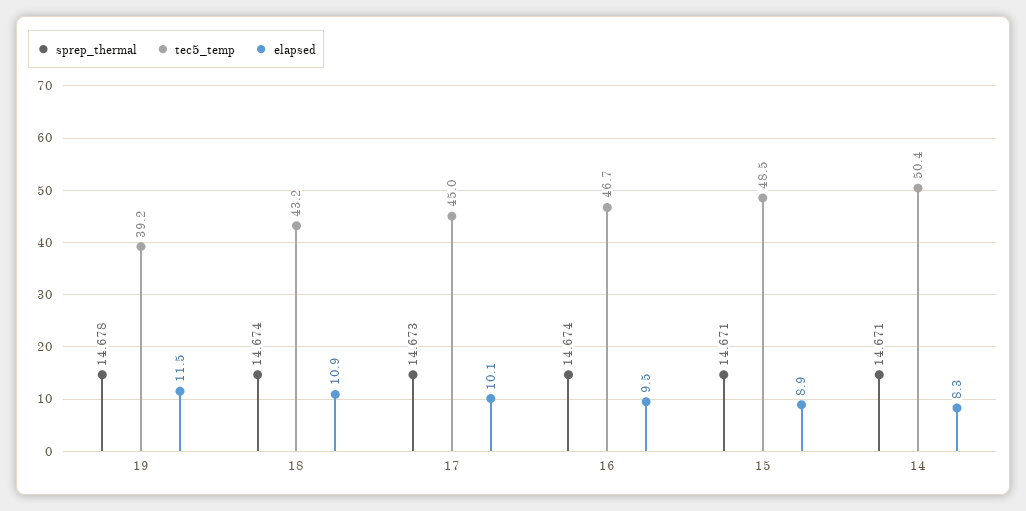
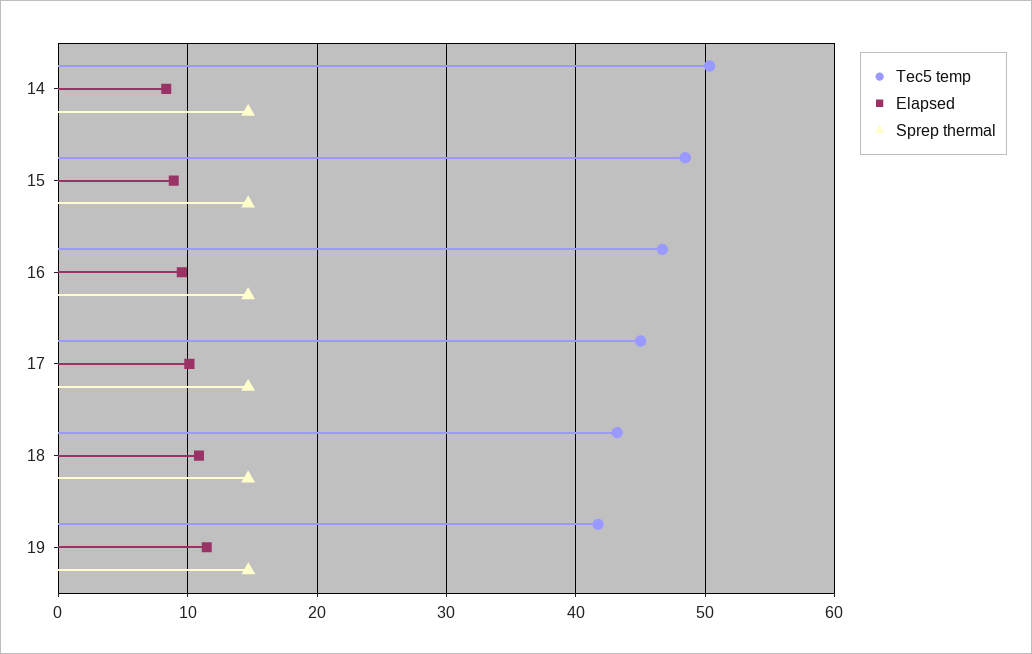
  {
    "sprep_thermal": {
      "19": 14.678,
      "18": 14.674,
      "17": 14.673,
      "16": 14.674,
      "15": 14.671,
      "14": 14.671
    },
    "tec5_temp": {
-     "19": 39.2,
+     "19": 42,
      "18": 43.2,
      "17": 45,
      "16": 46.7,
      "15": 48.5,
      "14": 50.4
    },
    "elapsed": {
      "19": 11.5,
      "18": 10.9,
      "17": 10.1,
      "16": 9.5,
      "15": 8.9,
      "14": 8.3
    }
  }

